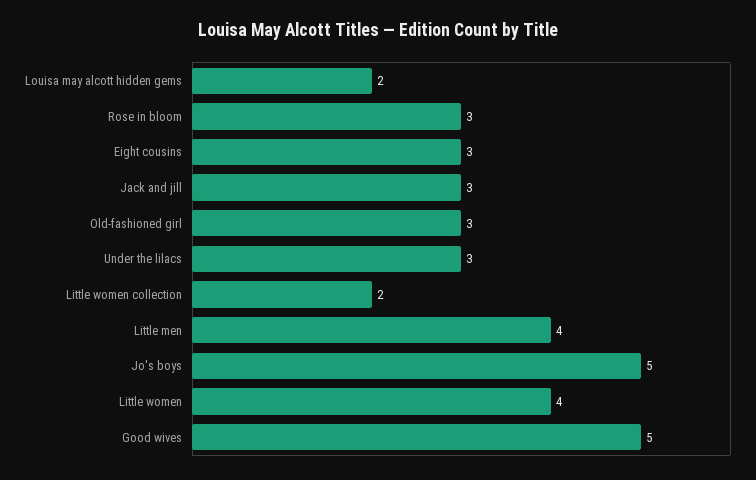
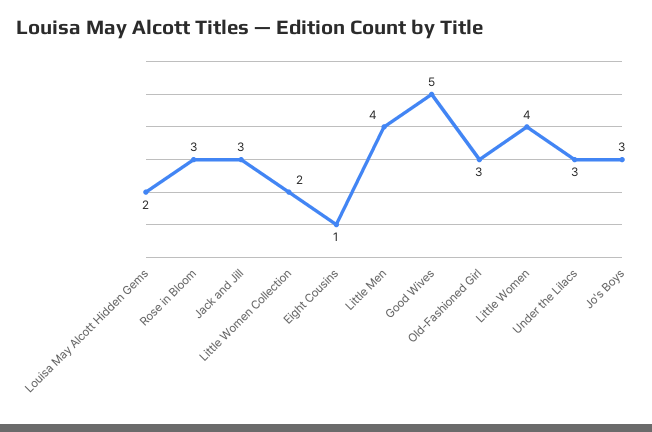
  {
    "Louisa may alcott hidden gems": 2,
    "Rose in bloom": 3,
-   "Eight cousins": 3,
+   "Eight cousins": 1,
    "Jack and jill": 3,
    "Old-fashioned girl": 3,
    "Under the lilacs": 3,
    "Little women collection": 2,
    "Little men": 4,
-   "Jo's boys": 5,
+   "Jo's boys": 3,
    "Little women": 4,
    "Good wives": 5
  }

